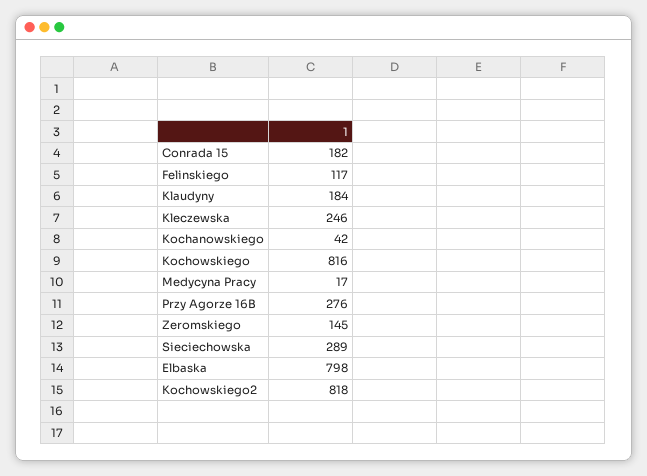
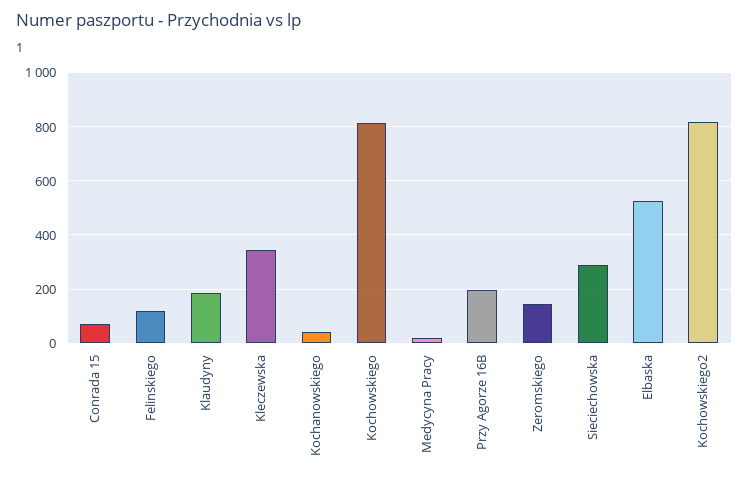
  {
-   "Conrada 15": 182,
+   "Conrada 15": 75,
    "Felinskiego": 117,
    "Klaudyny": 184,
-   "Kleczewska": 246,
+   "Kleczewska": 350,
    "Kochanowskiego": 42,
    "Kochowskiego": 816,
    "Medycyna Pracy": 17,
-   "Przy Agorze 16B": 276,
+   "Przy Agorze 16B": 200,
    "Zeromskiego": 145,
    "Sieciechowska": 289,
-   "Elbaska": 798,
+   "Elbaska": 525,
    "Kochowskiego2": 818
  }

